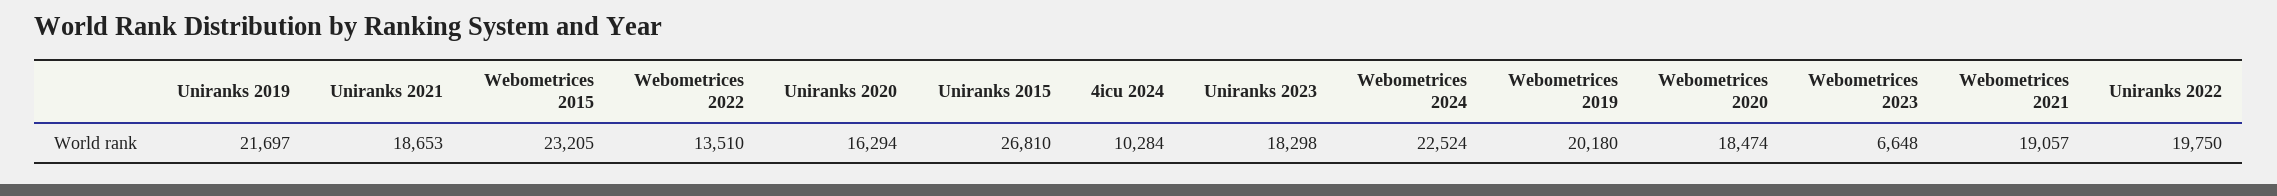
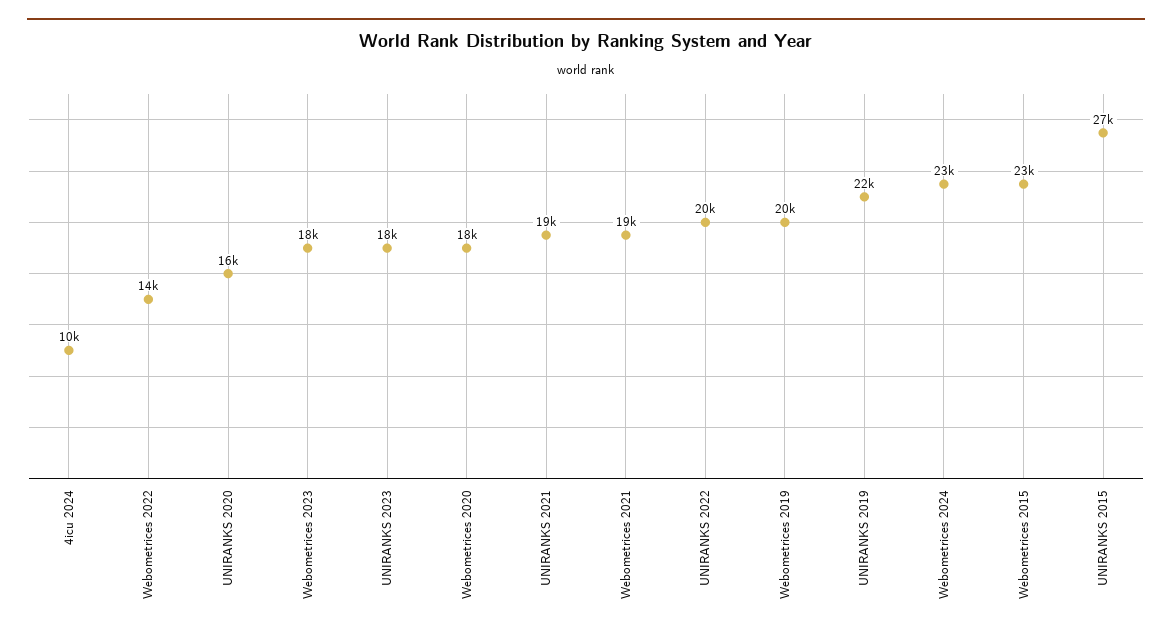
  {
    "Uniranks 2019": 21697,
    "Uniranks 2021": 18653,
    "Webometrices 2015": 23205,
    "Webometrices 2022": 13510,
    "Uniranks 2020": 16294,
    "Uniranks 2015": 26810,
    "4icu 2024": 10284,
    "Uniranks 2023": 18298,
    "Webometrices 2024": 22524,
    "Webometrices 2019": 20180,
    "Webometrices 2020": 18474,
-   "Webometrices 2023": 6648,
+   "Webometrices 2023": 18000,
    "Webometrices 2021": 19057,
    "Uniranks 2022": 19750
  }

